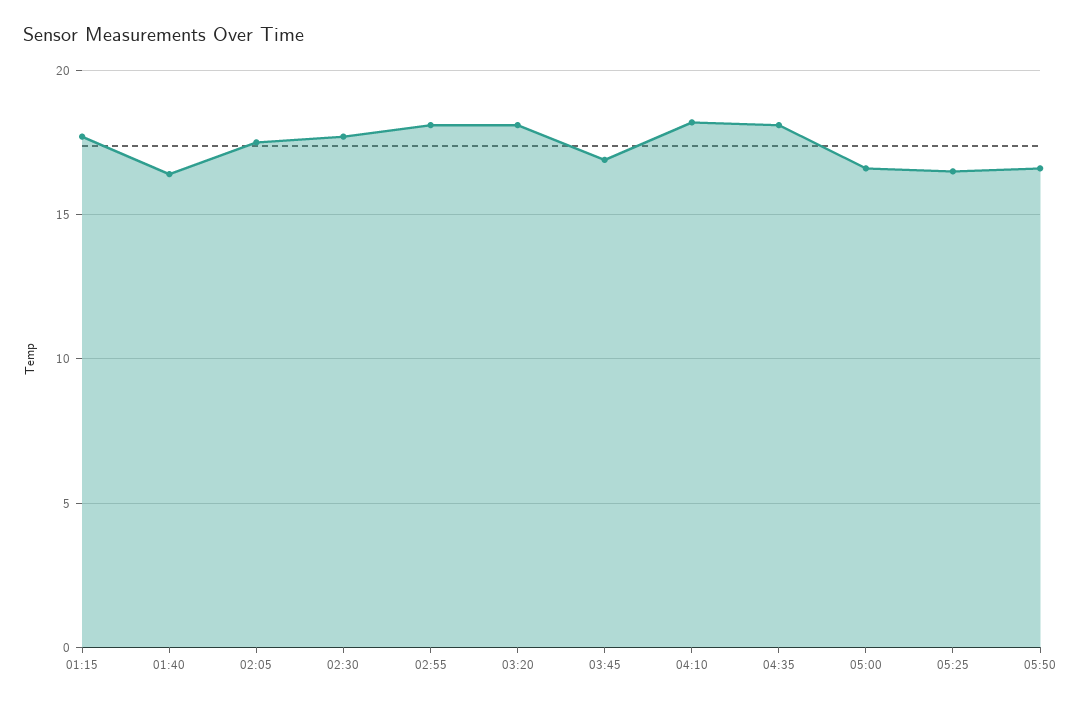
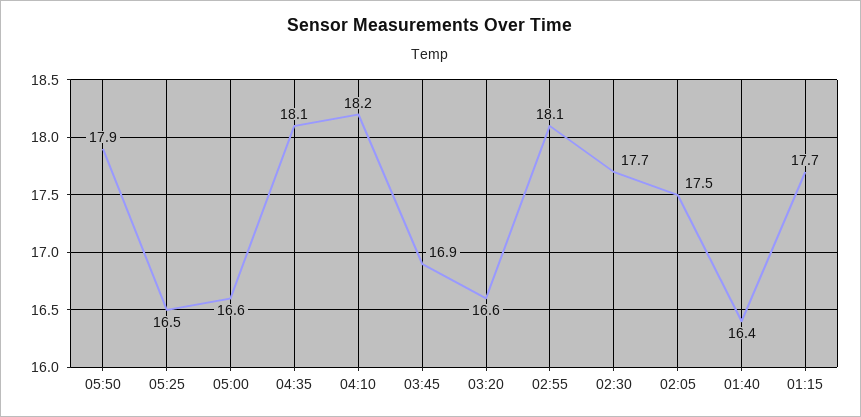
  {
    "01:15": 17.7,
    "01:40": 16.4,
    "02:05": 17.5,
    "02:30": 17.7,
    "02:55": 18.1,
-   "03:20": 18,
+   "03:20": 16.6,
    "03:45": 16.9,
    "04:10": 18.2,
    "04:35": 18.1,
    "05:00": 16.6,
    "05:25": 16.5,
-   "05:50": 16.5
+   "05:50": 17.9
  }

